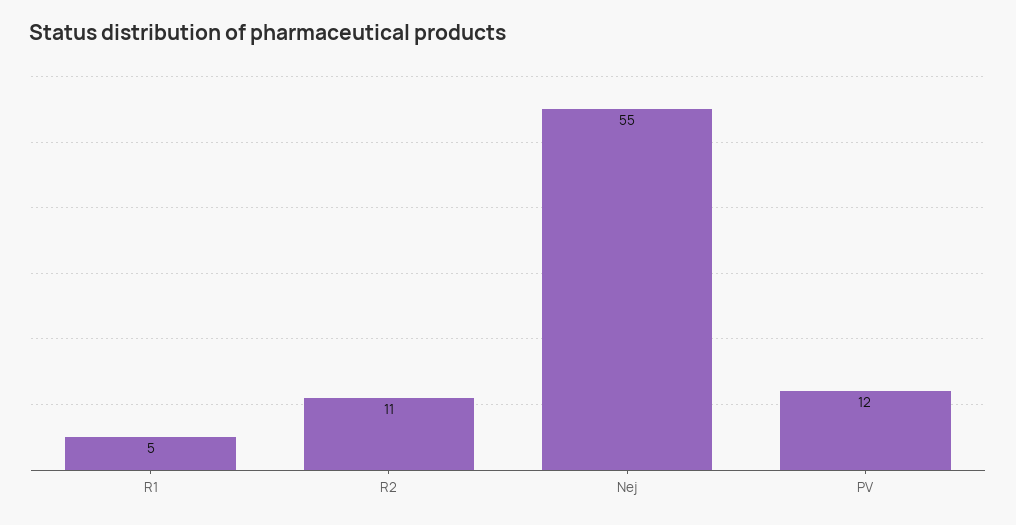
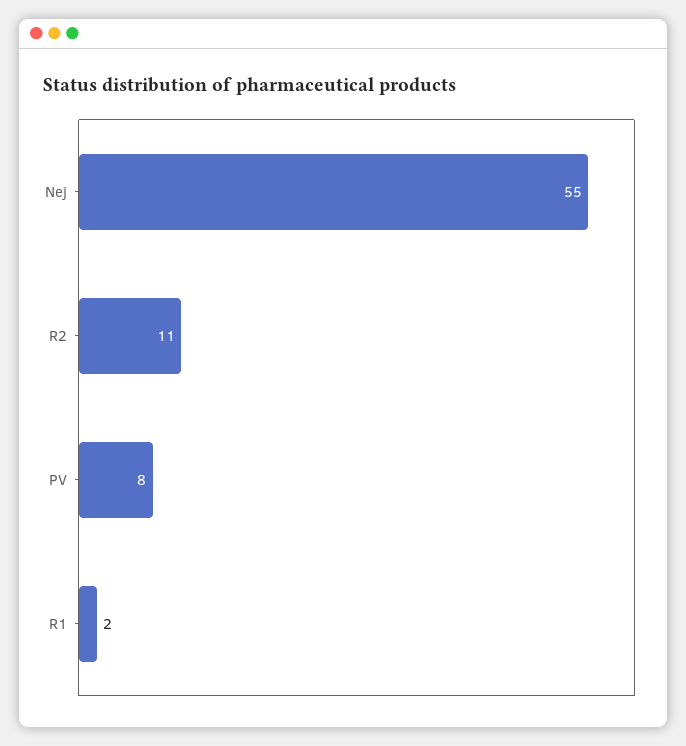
  {
-   "R1": 5,
+   "R1": 2,
    "R2": 11,
    "Nej": 55,
-   "PV": 12
+   "PV": 8
  }

